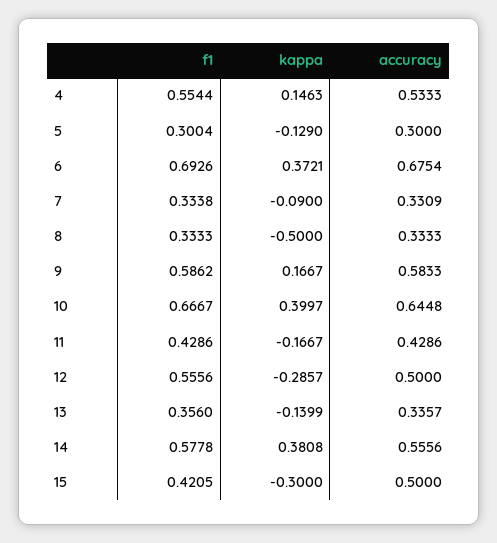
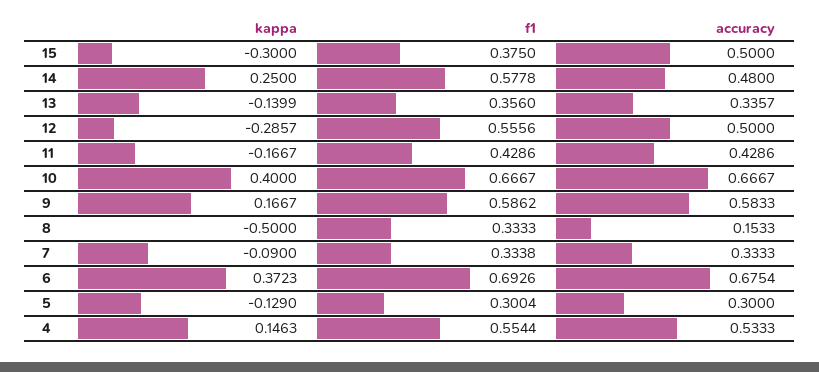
  {
    "f1": {
      "4": 0.5544,
      "5": 0.3004,
      "6": 0.6926,
      "7": 0.3338,
      "8": 0.3333,
      "9": 0.5862,
      "10": 0.6667,
      "11": 0.4286,
      "12": 0.5556,
      "13": 0.356,
      "14": 0.5778,
-     "15": 0.4205
+     "15": 0.375
    },
    "kappa": {
      "4": 0.1463,
      "5": -0.129,
-     "6": 0.3721,
+     "6": 0.3723,
      "7": -0.09,
      "8": -0.5,
      "9": 0.1667,
-     "10": 0.3997,
+     "10": 0.4,
      "11": -0.1667,
      "12": -0.2857,
      "13": -0.1399,
-     "14": 0.3808,
+     "14": 0.25,
      "15": -0.3
    },
    "accuracy": {
      "4": 0.5333,
      "5": 0.3,
      "6": 0.6754,
-     "7": 0.3309,
+     "7": 0.3333,
-     "8": 0.3333,
+     "8": 0.1533,
      "9": 0.5833,
-     "10": 0.6448,
+     "10": 0.6667,
      "11": 0.4286,
      "12": 0.5,
      "13": 0.3357,
-     "14": 0.5556,
+     "14": 0.48,
      "15": 0.5
    }
  }

